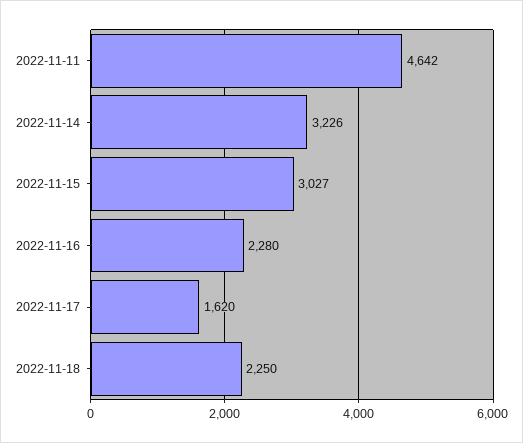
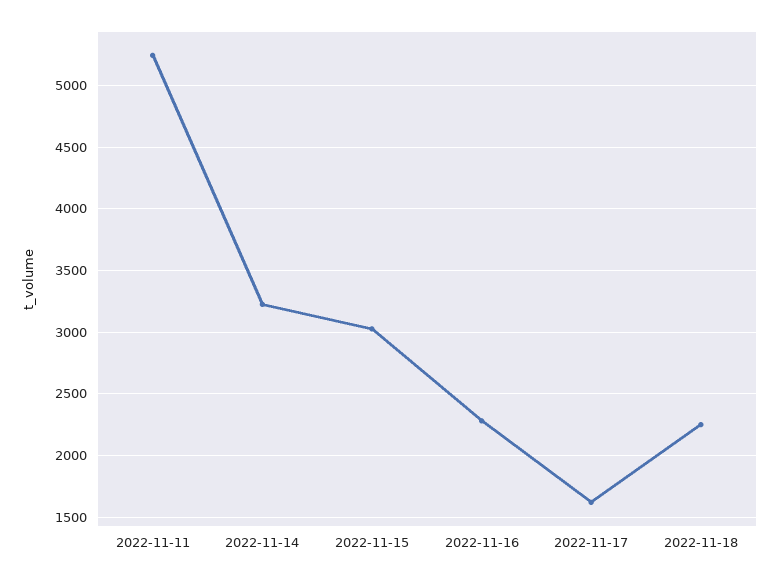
  {
-   "2022-11-11": 4642,
+   "2022-11-11": 5250,
    "2022-11-14": 3226,
    "2022-11-15": 3027,
    "2022-11-16": 2280,
    "2022-11-17": 1620,
    "2022-11-18": 2250
  }

